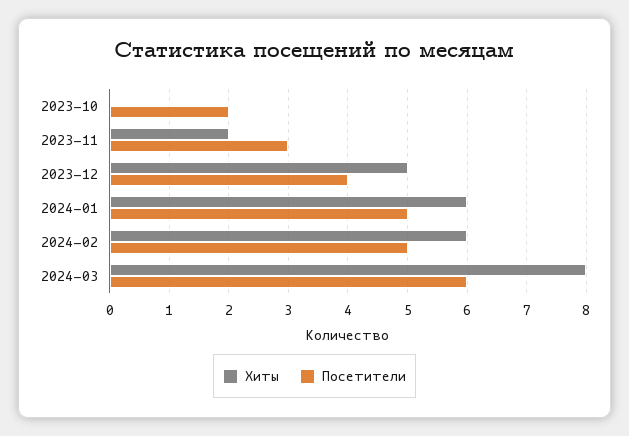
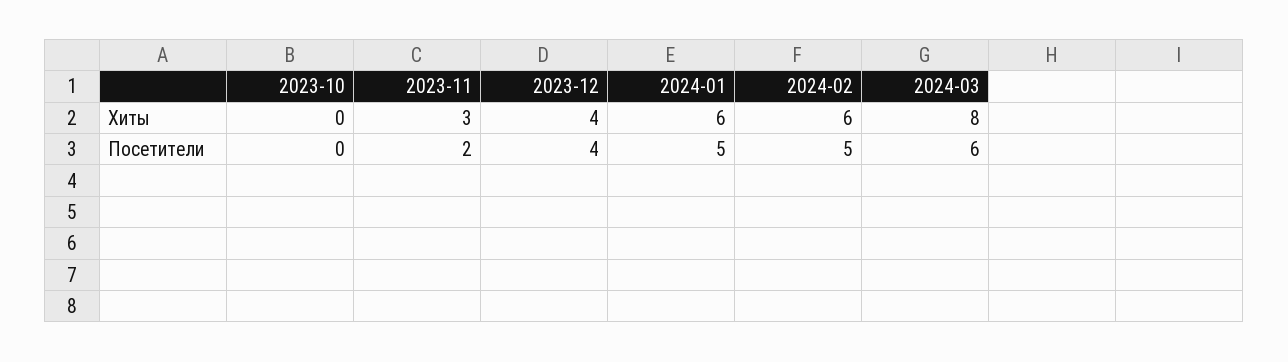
  {
    "Хиты": {
      "2023-10": 0,
-     "2023-11": 2,
+     "2023-11": 3,
-     "2023-12": 5,
+     "2023-12": 4,
      "2024-01": 6,
      "2024-02": 6,
      "2024-03": 8
    },
    "Посетители": {
-     "2023-10": 2,
+     "2023-10": 0,
-     "2023-11": 3,
+     "2023-11": 2,
      "2023-12": 4,
      "2024-01": 5,
      "2024-02": 5,
      "2024-03": 6
    }
  }

